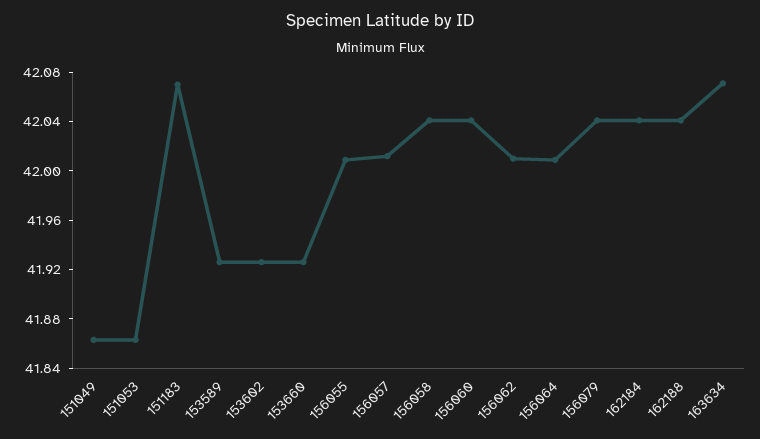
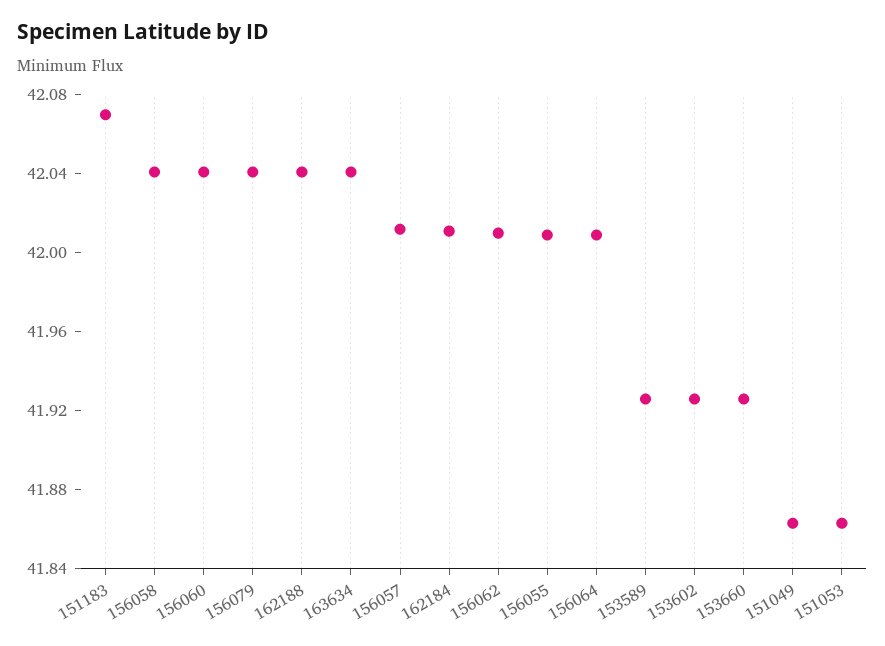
  {
    "151049": 41.86,
    "151053": 41.86,
    "151183": 42.07,
    "153589": 41.93,
    "153602": 41.93,
    "153660": 41.93,
    "156055": 42.01,
    "156057": 42.01,
    "156058": 42.04,
    "156060": 42.04,
    "156062": 42.01,
    "156064": 42.01,
    "156079": 42.04,
-   "162184": 42.04,
+   "162184": 42.01,
    "162188": 42.04,
-   "163634": 42.07
+   "163634": 42.04
  }

